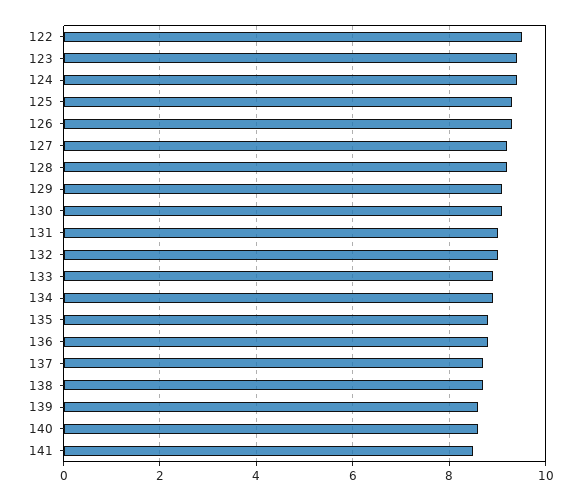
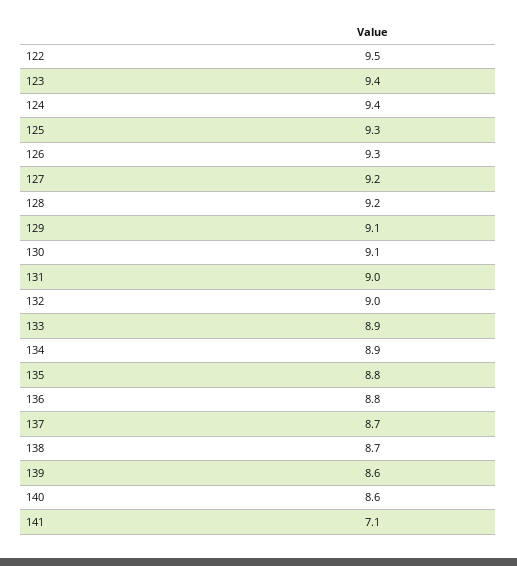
  {
    "122": 9.5,
    "123": 9.4,
    "124": 9.4,
    "125": 9.3,
    "126": 9.3,
    "127": 9.2,
    "128": 9.2,
    "129": 9.1,
    "130": 9.1,
    "131": 9,
    "132": 9,
    "133": 8.9,
    "134": 8.9,
    "135": 8.8,
    "136": 8.8,
    "137": 8.7,
    "138": 8.7,
    "139": 8.6,
    "140": 8.6,
-   "141": 8.5
+   "141": 7.1
  }

